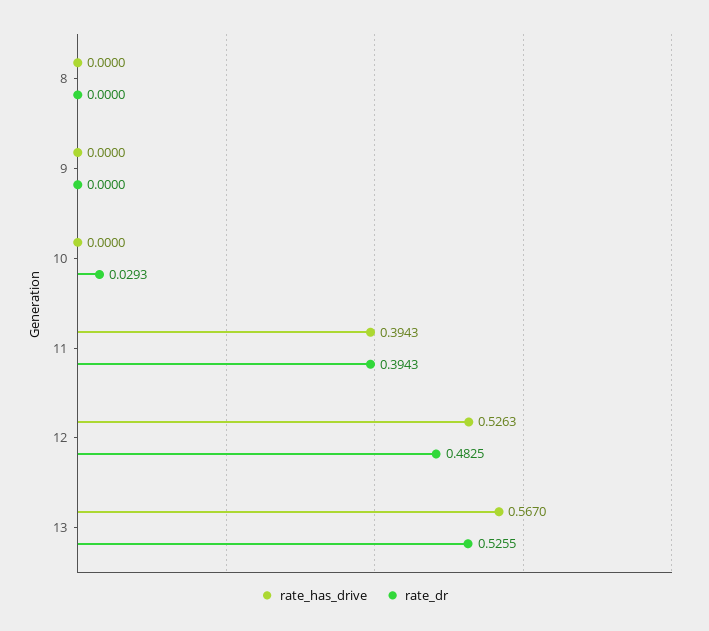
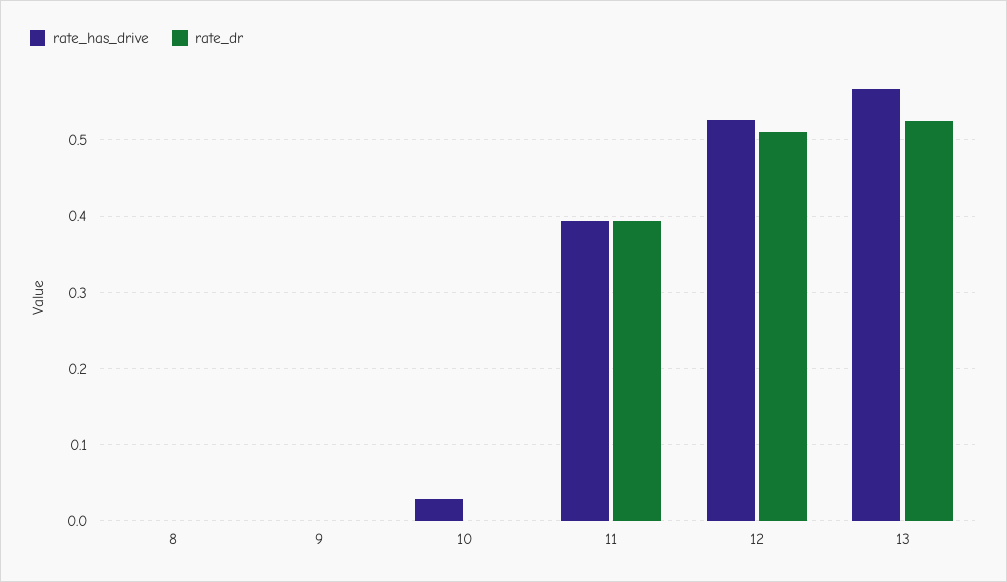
  {
    "rate_has_drive": {
      "8": 0,
      "9": 0,
-     "10": 0,
+     "10": 0.03,
      "11": 0.3943,
      "12": 0.5263,
      "13": 0.567
    },
    "rate_dr": {
      "8": 0,
      "9": 0,
-     "10": 0.0293,
+     "10": 0,
      "11": 0.3943,
-     "12": 0.4825,
+     "12": 0.51,
      "13": 0.5255
    }
  }

